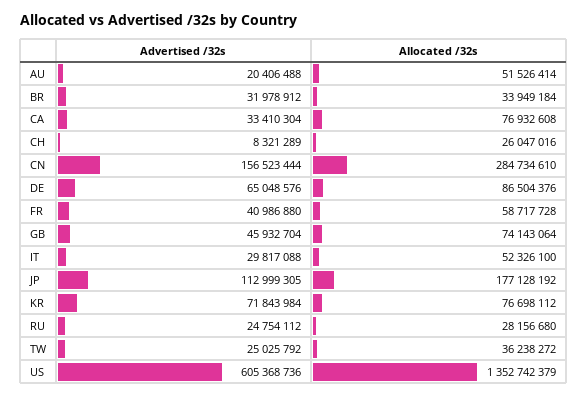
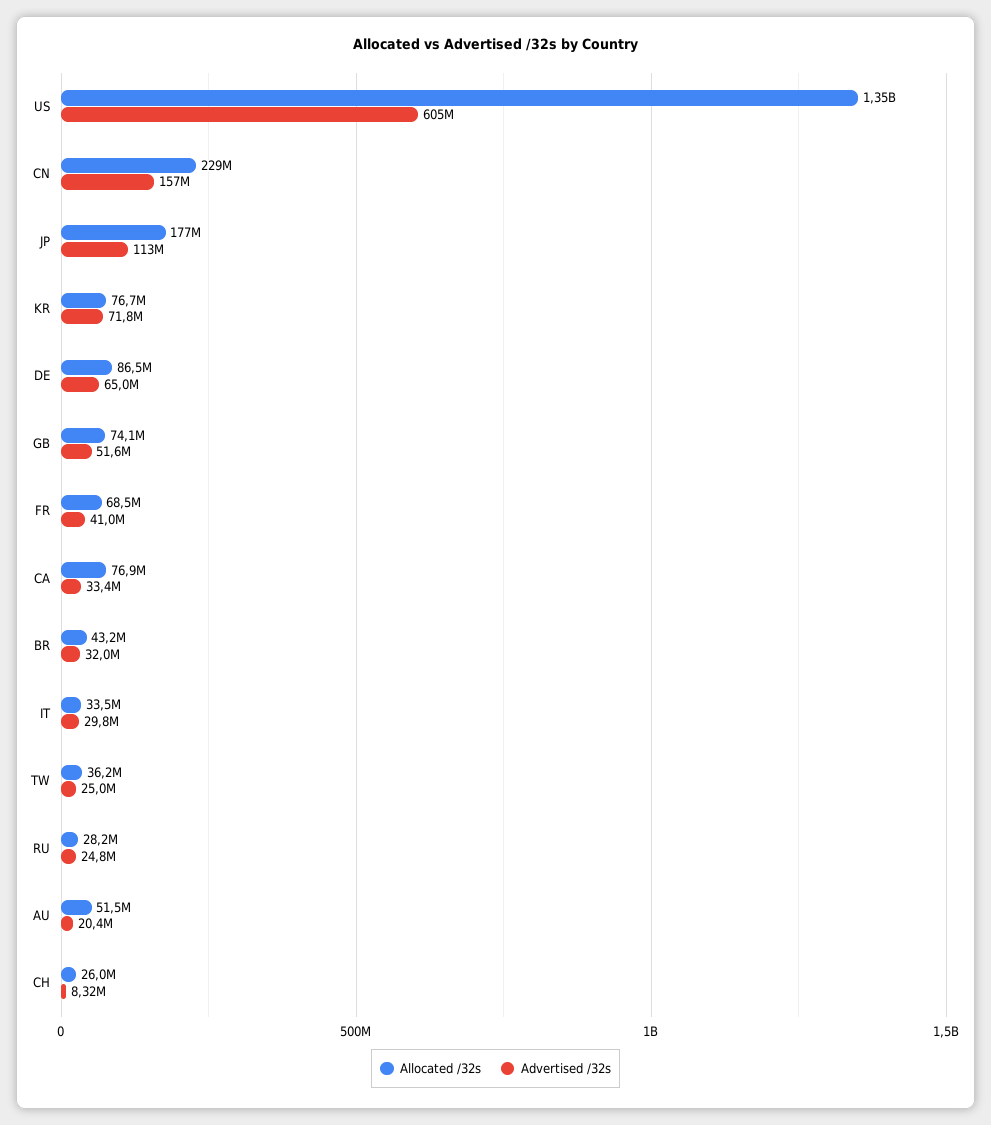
  {
    "Advertised /32s": {
      "AU": 20406488,
      "BR": 31978912,
      "CA": 33410304,
      "CH": 8321289,
      "CN": 156523444,
      "DE": 65048576,
      "FR": 40986880,
-     "GB": 45932704,
+     "GB": 51600000,
      "IT": 29817088,
      "JP": 112999305,
      "KR": 71843984,
      "RU": 24754112,
      "TW": 25025792,
      "US": 605368736
    },
    "Allocated /32s": {
      "AU": 51526414,
-     "BR": 33949184,
+     "BR": 43200000,
      "CA": 76932608,
      "CH": 26047016,
-     "CN": 284734610,
+     "CN": 229000000,
      "DE": 86504376,
-     "FR": 58717728,
+     "FR": 68500000,
      "GB": 74143064,
-     "IT": 52326100,
+     "IT": 33500000,
      "JP": 177128192,
      "KR": 76698112,
      "RU": 28156680,
      "TW": 36238272,
      "US": 1352742379
    }
  }

